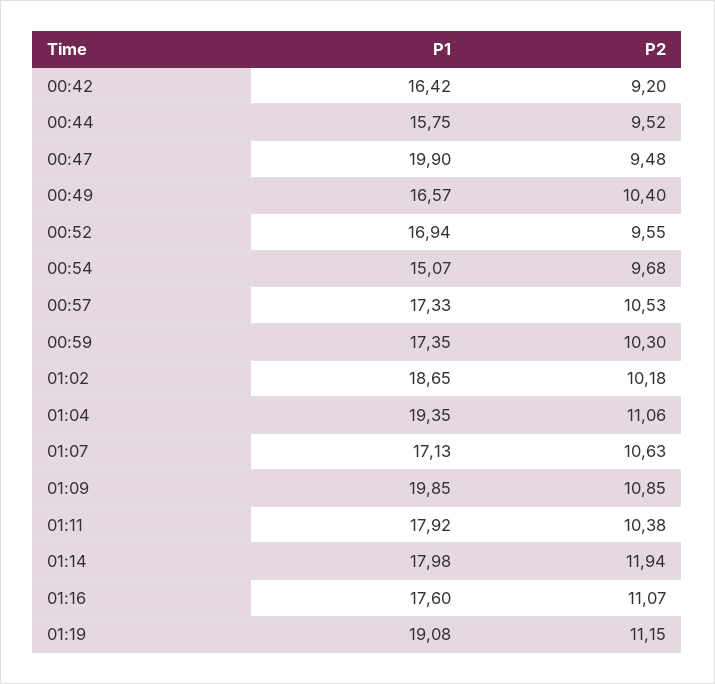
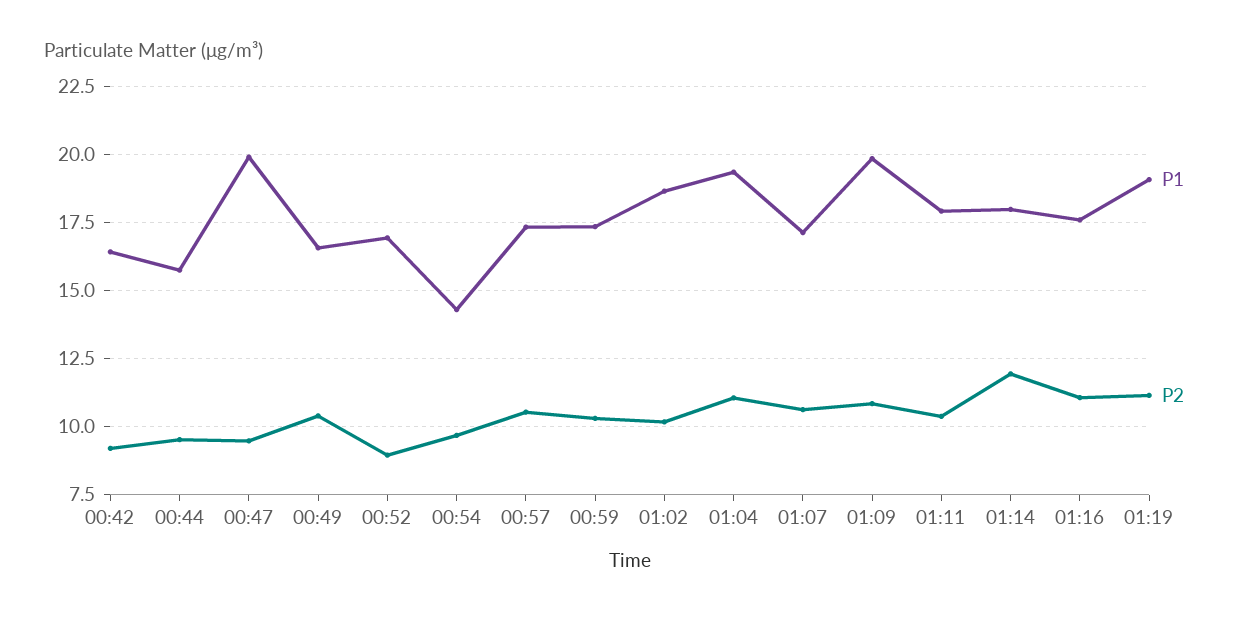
  {
    "P1": {
      "00:42": 16.42,
      "00:44": 15.75,
      "00:47": 19.9,
      "00:49": 16.57,
      "00:52": 16.94,
-     "00:54": 15.07,
+     "00:54": 14.25,
      "00:57": 17.33,
      "00:59": 17.35,
      "01:02": 18.65,
      "01:04": 19.35,
      "01:07": 17.13,
      "01:09": 19.85,
      "01:11": 17.92,
      "01:14": 17.98,
      "01:16": 17.6,
      "01:19": 19.08
    },
    "P2": {
      "00:42": 9.2,
      "00:44": 9.52,
      "00:47": 9.48,
      "00:49": 10.4,
-     "00:52": 9.55,
+     "00:52": 9,
      "00:54": 9.68,
      "00:57": 10.53,
      "00:59": 10.3,
      "01:02": 10.18,
      "01:04": 11.06,
      "01:07": 10.63,
      "01:09": 10.85,
      "01:11": 10.38,
      "01:14": 11.94,
      "01:16": 11.07,
      "01:19": 11.15
    }
  }

